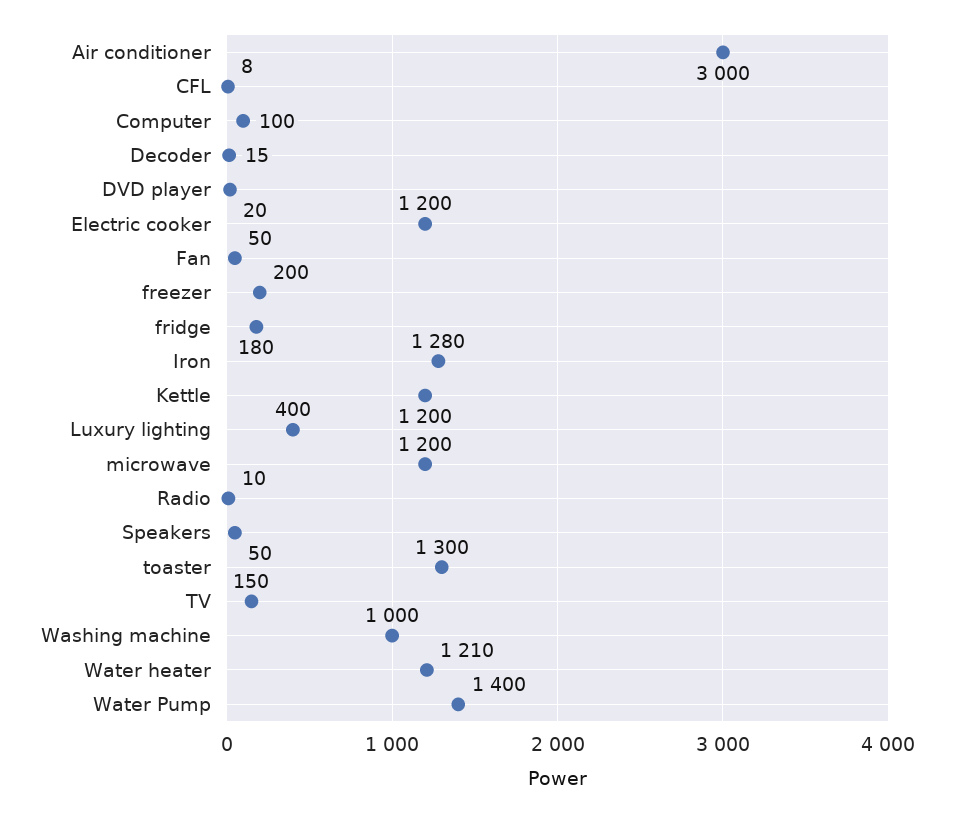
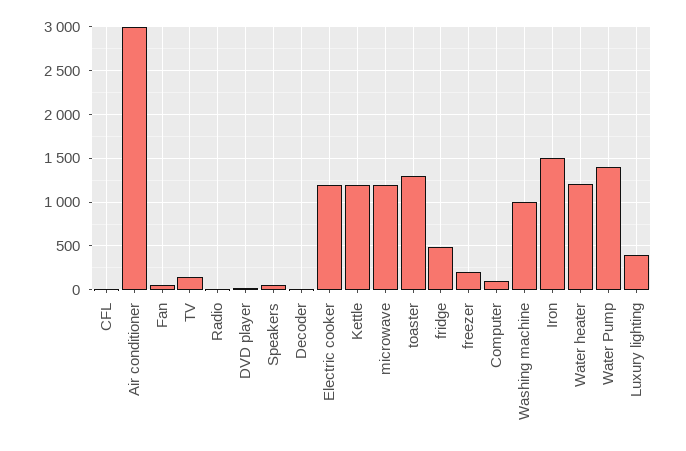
  {
    "Air conditioner": 3000,
    "CFL": 8,
    "Computer": 100,
    "Decoder": 15,
    "DVD player": 20,
    "Electric cooker": 1200,
    "Fan": 50,
    "freezer": 200,
-   "fridge": 180,
+   "fridge": 500,
-   "Iron": 1280,
+   "Iron": 1500,
    "Kettle": 1200,
    "Luxury lighting": 400,
    "microwave": 1200,
    "Radio": 10,
    "Speakers": 50,
    "toaster": 1300,
    "TV": 150,
    "Washing machine": 1000,
    "Water heater": 1210,
    "Water Pump": 1400
  }

